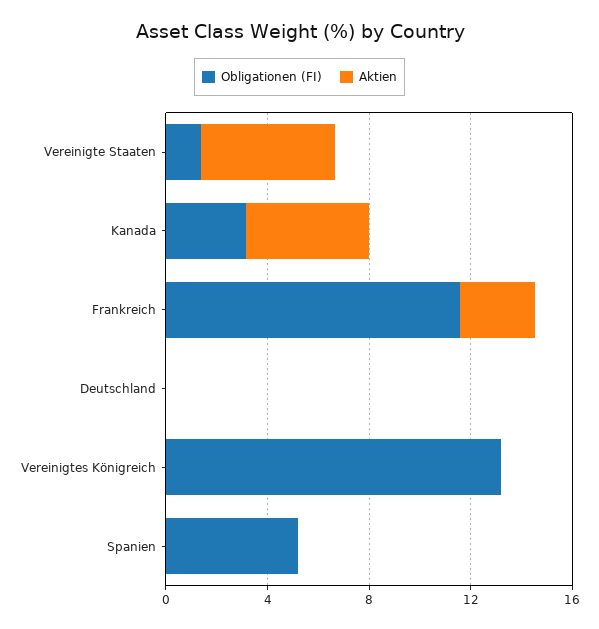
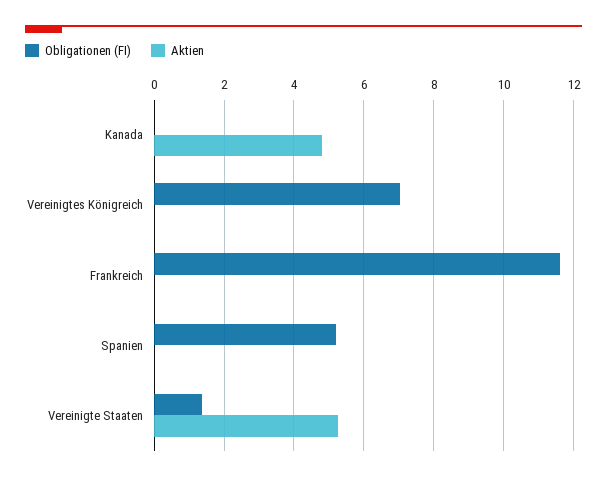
  {
    "Obligationen (FI)": {
      "Vereinigte Staaten": 1.4,
-     "Kanada": 3,
+     "Kanada": 0,
      "Frankreich": 11.6,
-     "Deutschland": 0,
-     "Vereinigtes Königreich": 13,
+     "Vereinigtes Königreich": 7,
      "Spanien": 5.2
    },
    "Aktien": {
      "Vereinigte Staaten": 5.2,
      "Kanada": 4.8,
-     "Frankreich": 3,
+     "Frankreich": 0,
-     "Deutschland": 0,
      "Vereinigtes Königreich": 0,
      "Spanien": 0
    }
  }

